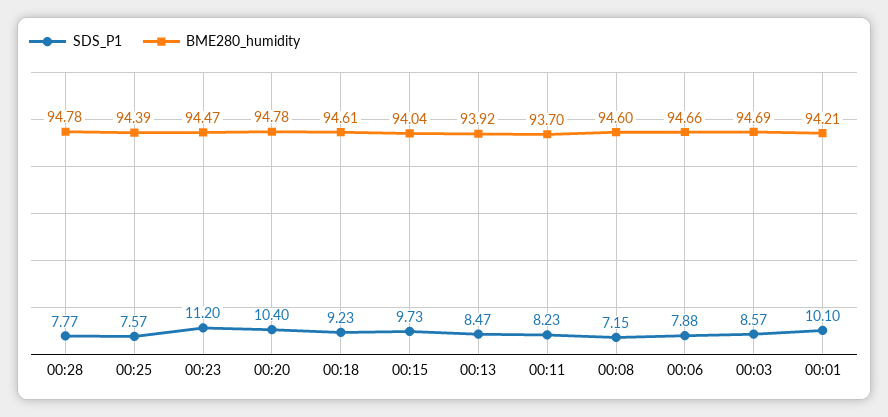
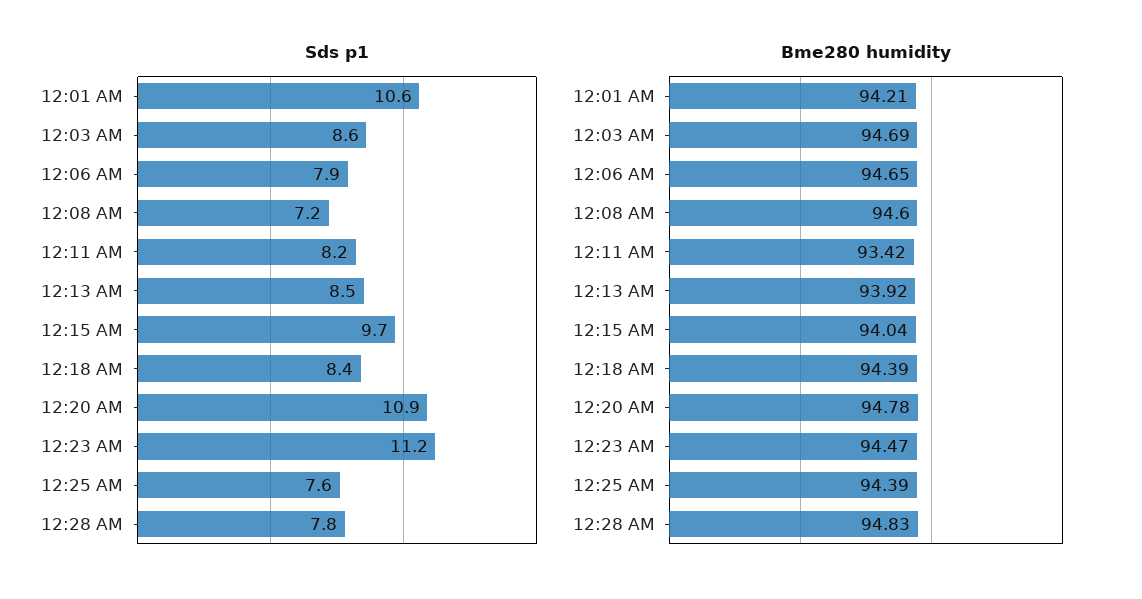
  {
    "SDS_P1": {
      "00:28": 7.77,
      "00:25": 7.57,
      "00:23": 11.2,
-     "00:20": 10.4,
+     "00:20": 10.9,
-     "00:18": 9.23,
+     "00:18": 8.4,
      "00:15": 9.73,
      "00:13": 8.47,
      "00:11": 8.23,
      "00:08": 7.15,
      "00:06": 7.88,
      "00:03": 8.57,
-     "00:01": 10.1
+     "00:01": 10.6
    },
    "BME280_humidity": {
-     "00:28": 94.78,
+     "00:28": 94.83,
      "00:25": 94.39,
      "00:23": 94.47,
      "00:20": 94.78,
-     "00:18": 94.61,
+     "00:18": 94.39,
      "00:15": 94.04,
      "00:13": 93.92,
-     "00:11": 93.7,
+     "00:11": 93.42,
      "00:08": 94.6,
-     "00:06": 94.66,
+     "00:06": 94.65,
      "00:03": 94.69,
      "00:01": 94.21
    }
  }

